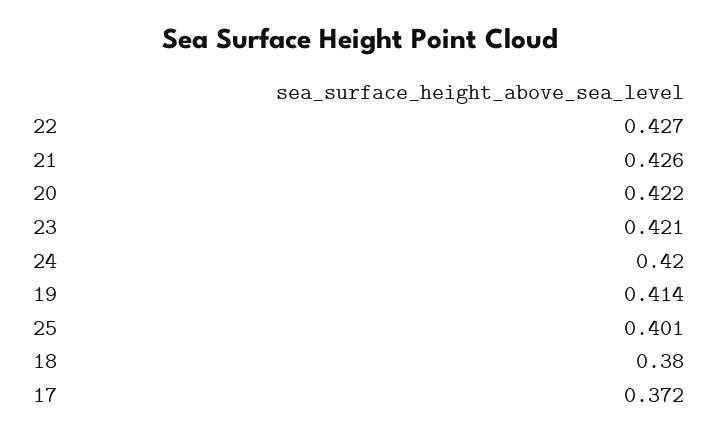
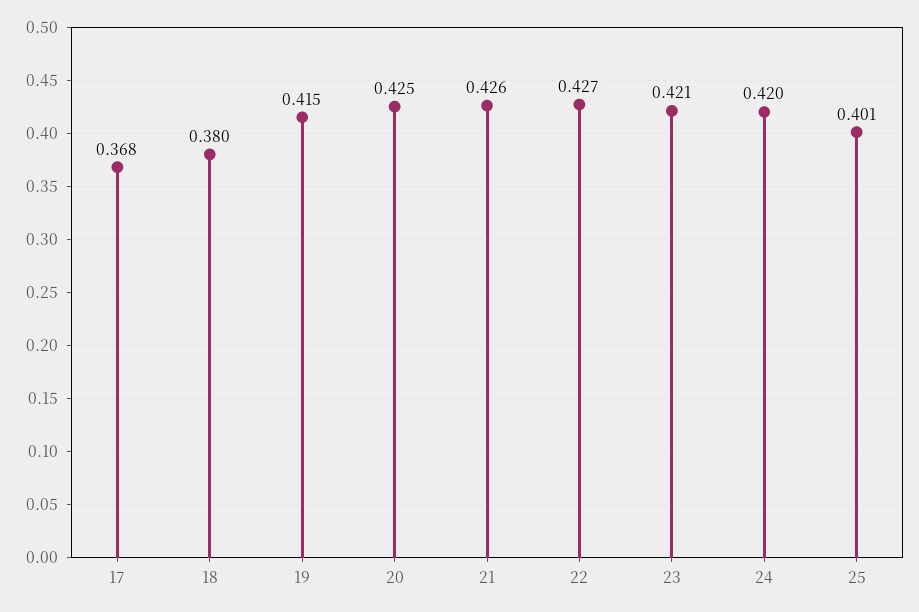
  {
    "22": 0.427,
    "21": 0.426,
-   "20": 0.422,
+   "20": 0.425,
    "23": 0.421,
    "24": 0.42,
-   "19": 0.414,
+   "19": 0.415,
    "25": 0.401,
    "18": 0.38,
-   "17": 0.372
+   "17": 0.368
  }

